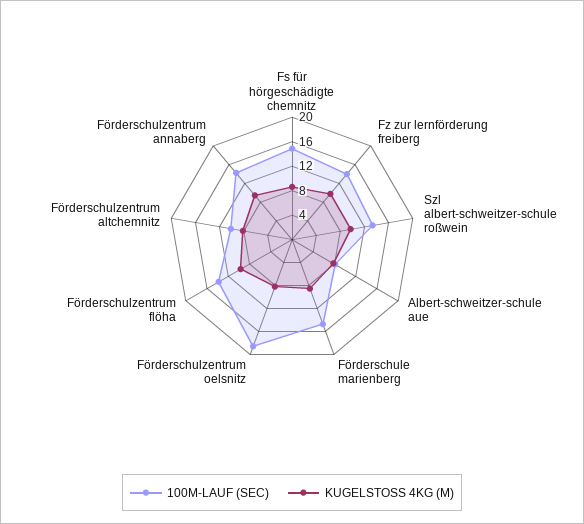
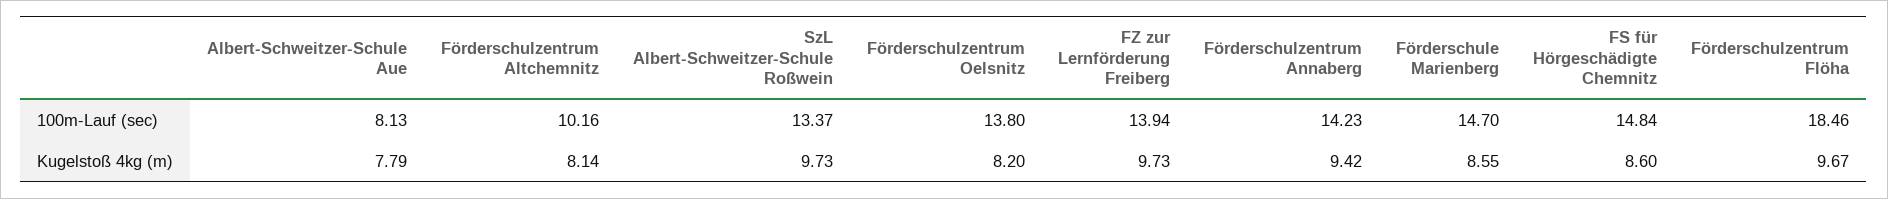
  {
    "100M-LAUF (SEC)": {
      "Fs für hörgeschädigte chemnitz": 14.84,
      "Fz zur lernförderung freiberg": 13.94,
      "Szl albert-schweitzer-schule roßwein": 13.37,
      "Albert-schweitzer-schule aue": 8.13,
      "Förderschule marienberg": 14.7,
-     "Förderschulzentrum oelsnitz": 18,
+     "Förderschulzentrum oelsnitz": 13.8,
-     "Förderschulzentrum flöha": 14,
+     "Förderschulzentrum flöha": 18.46,
      "Förderschulzentrum altchemnitz": 10.16,
      "Förderschulzentrum annaberg": 14.23
    },
    "KUGELSTOSS 4KG (M)": {
      "Fs für hörgeschädigte chemnitz": 8.6,
      "Fz zur lernförderung freiberg": 9.73,
      "Szl albert-schweitzer-schule roßwein": 9.73,
      "Albert-schweitzer-schule aue": 7.79,
      "Förderschule marienberg": 8.55,
      "Förderschulzentrum oelsnitz": 8.2,
      "Förderschulzentrum flöha": 9.67,
      "Förderschulzentrum altchemnitz": 8.14,
      "Förderschulzentrum annaberg": 9.42
    }
  }

